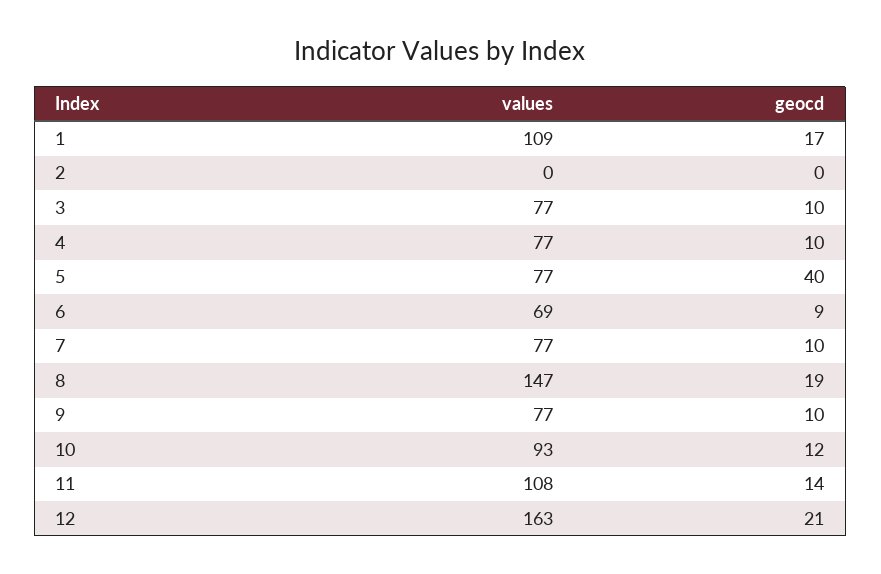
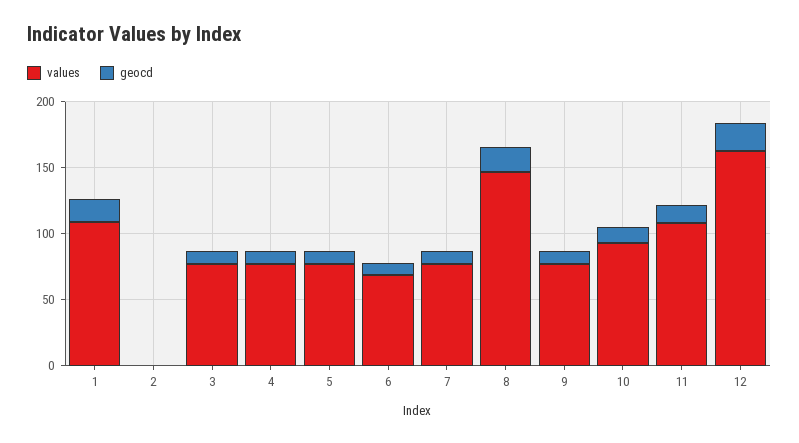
  {
    "values": {
      "1": 109,
      "2": 0,
      "3": 77,
      "4": 77,
      "5": 77,
      "6": 69,
      "7": 77,
      "8": 147,
      "9": 77,
      "10": 93,
      "11": 108,
      "12": 163
    },
    "geocd": {
      "1": 17,
      "2": 0,
      "3": 10,
      "4": 10,
-     "5": 40,
+     "5": 10,
      "6": 9,
      "7": 10,
      "8": 19,
      "9": 10,
      "10": 12,
      "11": 14,
      "12": 21
    }
  }

